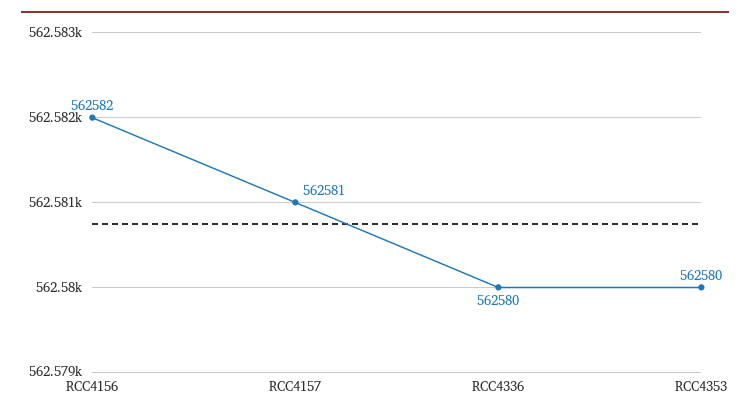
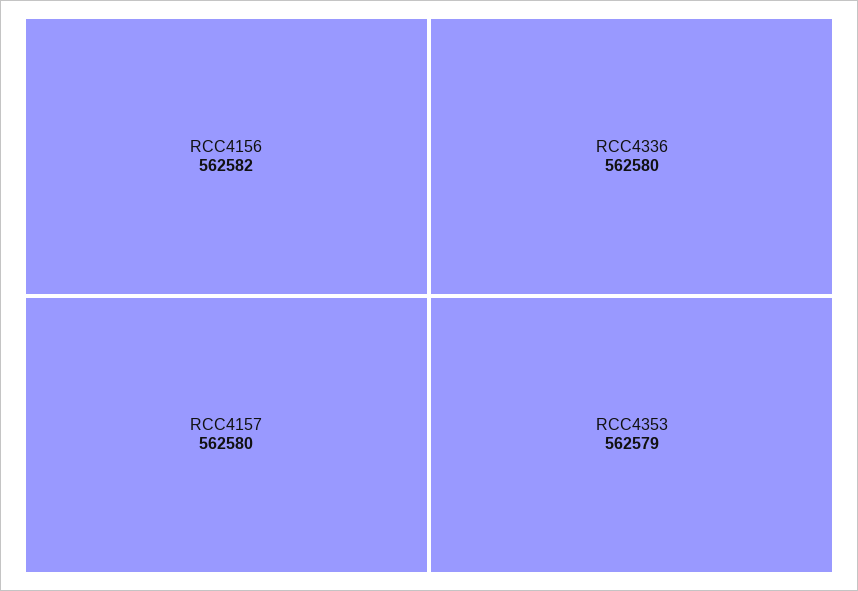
  {
    "RCC4156": 562582,
-   "RCC4157": 562581,
+   "RCC4157": 562580,
    "RCC4336": 562580,
-   "RCC4353": 562580
+   "RCC4353": 562579
  }

